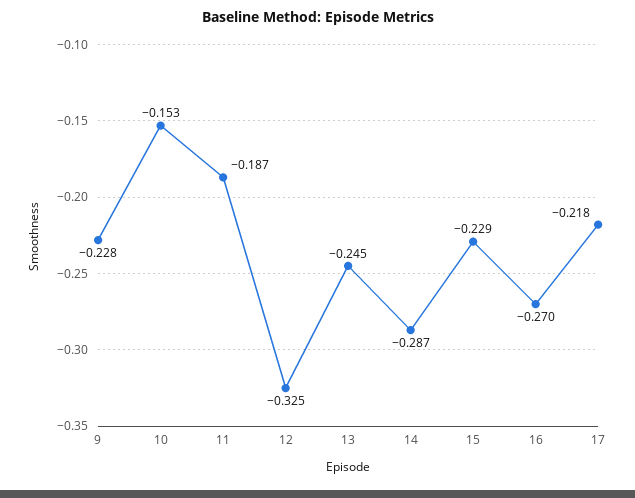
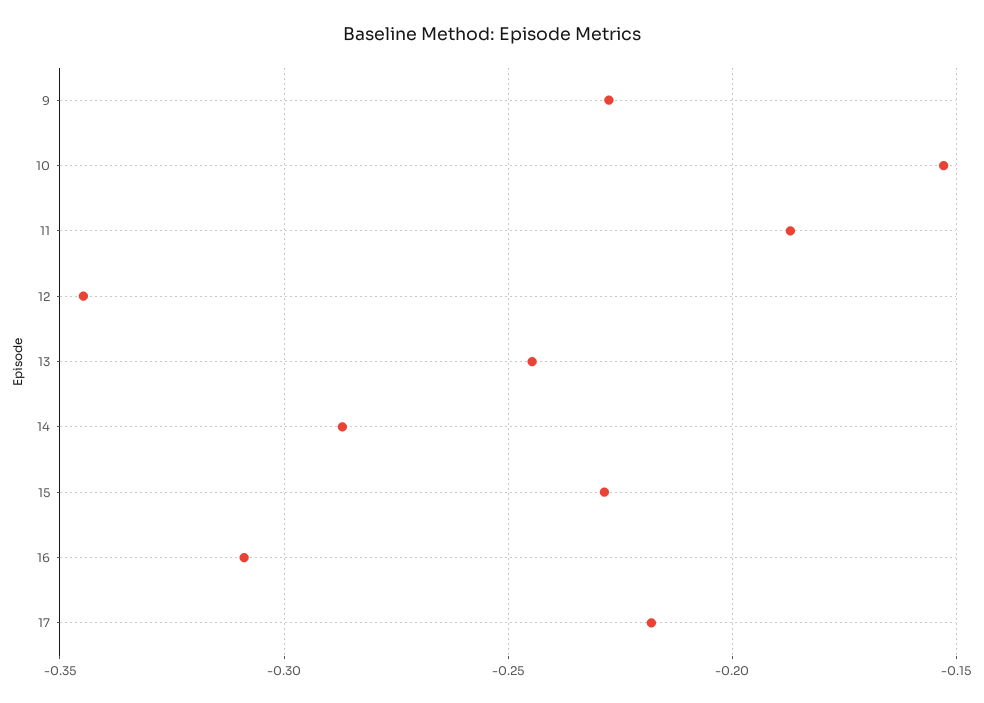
  {
    "9": -0.228,
    "10": -0.153,
    "11": -0.187,
-   "12": -0.325,
+   "12": -0.345,
    "13": -0.245,
    "14": -0.287,
    "15": -0.229,
-   "16": -0.27,
+   "16": -0.31,
    "17": -0.218
  }

